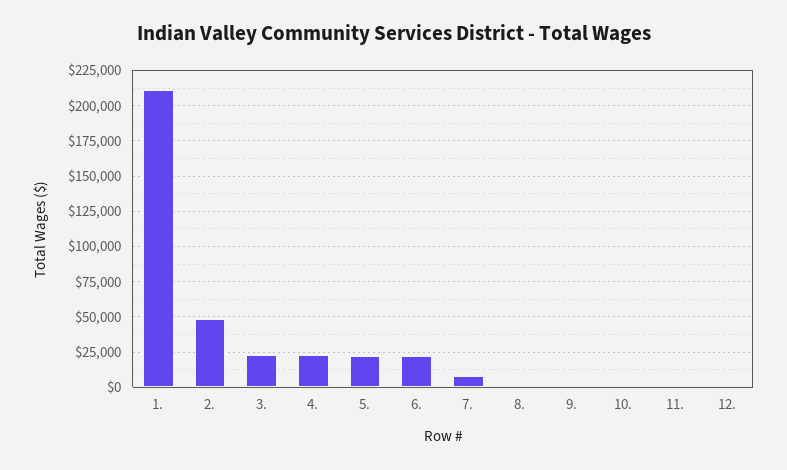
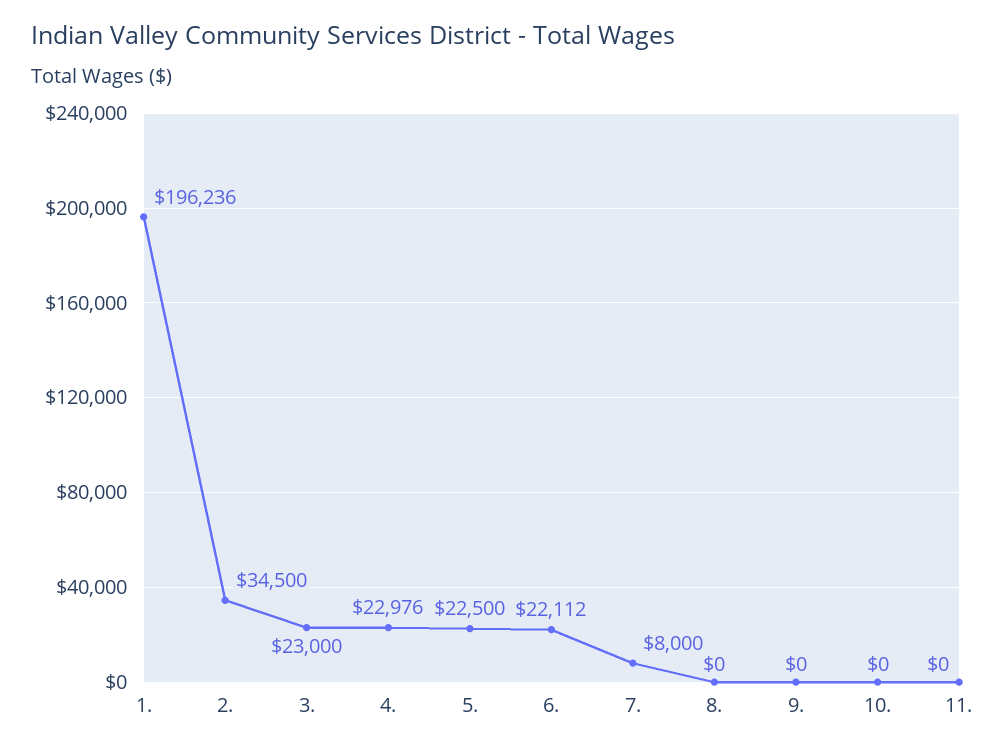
  {
-   "1.": 210000,
+   "1.": 196236,
-   "2.": 50000,
+   "2.": 34500,
    "3.": 23000,
    "4.": 22976,
    "5.": 22500,
    "6.": 22112,
    "7.": 8000,
    "8.": 0,
    "9.": 0,
    "10.": 0,
-   "11.": 0,
+   "11.": 0
-   "12.": 0
  }

